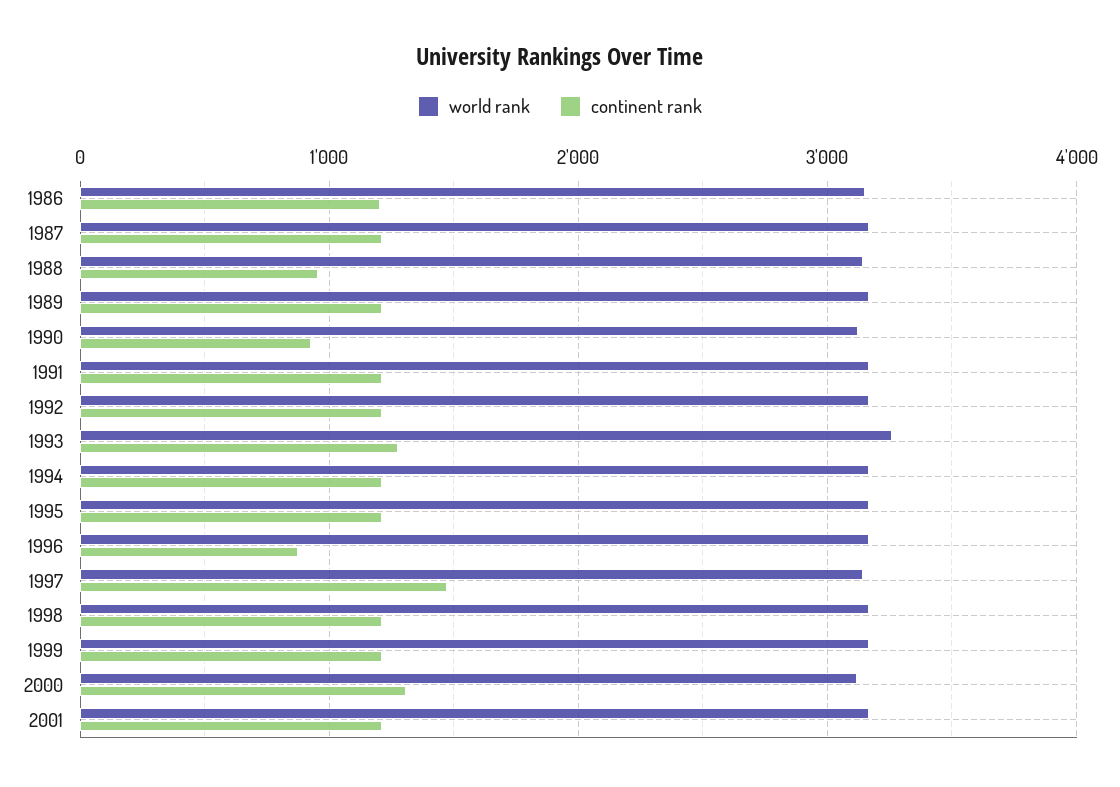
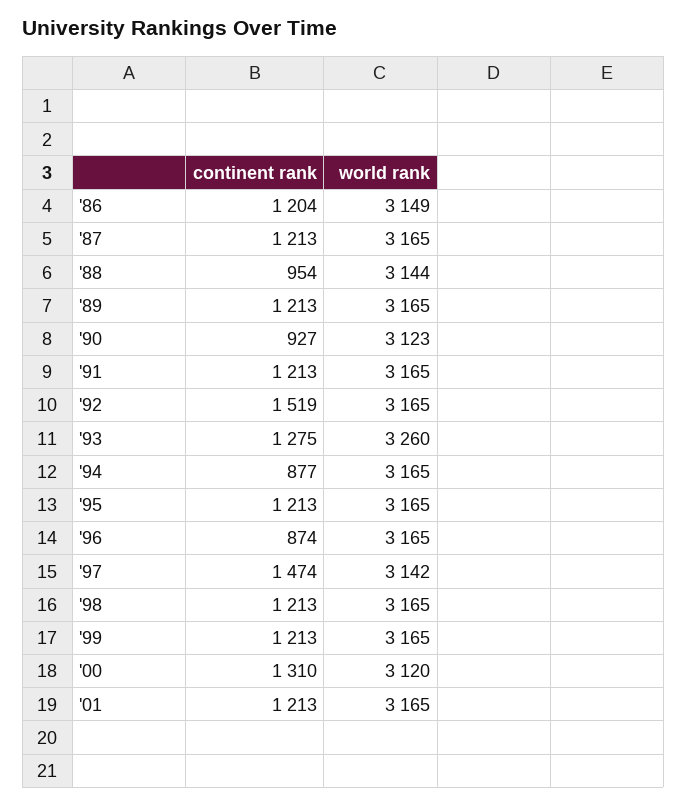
  {
    "world rank": {
      "1986": 3149,
      "1987": 3165,
      "1988": 3144,
      "1989": 3165,
      "1990": 3123,
      "1991": 3165,
      "1992": 3165,
      "1993": 3260,
      "1994": 3165,
      "1995": 3165,
      "1996": 3165,
      "1997": 3142,
      "1998": 3165,
      "1999": 3165,
      "2000": 3120,
      "2001": 3165
    },
    "continent rank": {
      "1986": 1204,
      "1987": 1213,
      "1988": 954,
      "1989": 1213,
      "1990": 927,
      "1991": 1213,
-     "1992": 1200,
+     "1992": 1519,
      "1993": 1275,
-     "1994": 1200,
+     "1994": 877,
      "1995": 1213,
      "1996": 874,
      "1997": 1474,
      "1998": 1213,
      "1999": 1213,
      "2000": 1310,
      "2001": 1213
    }
  }

